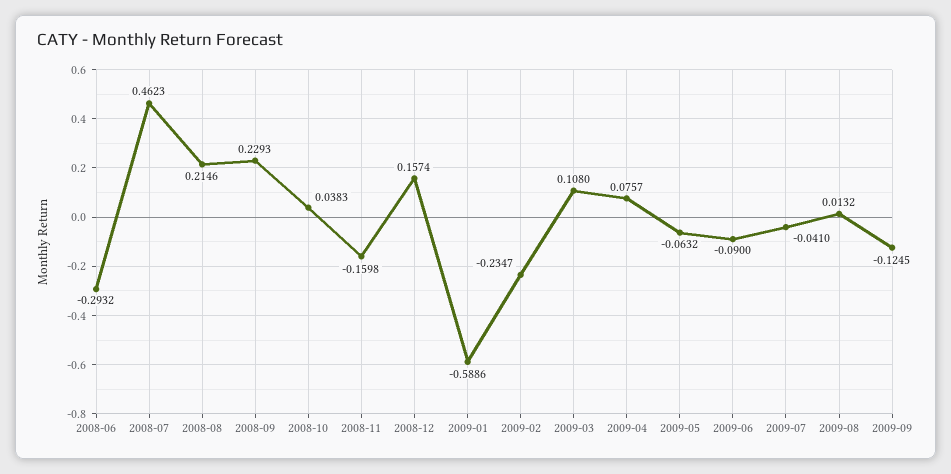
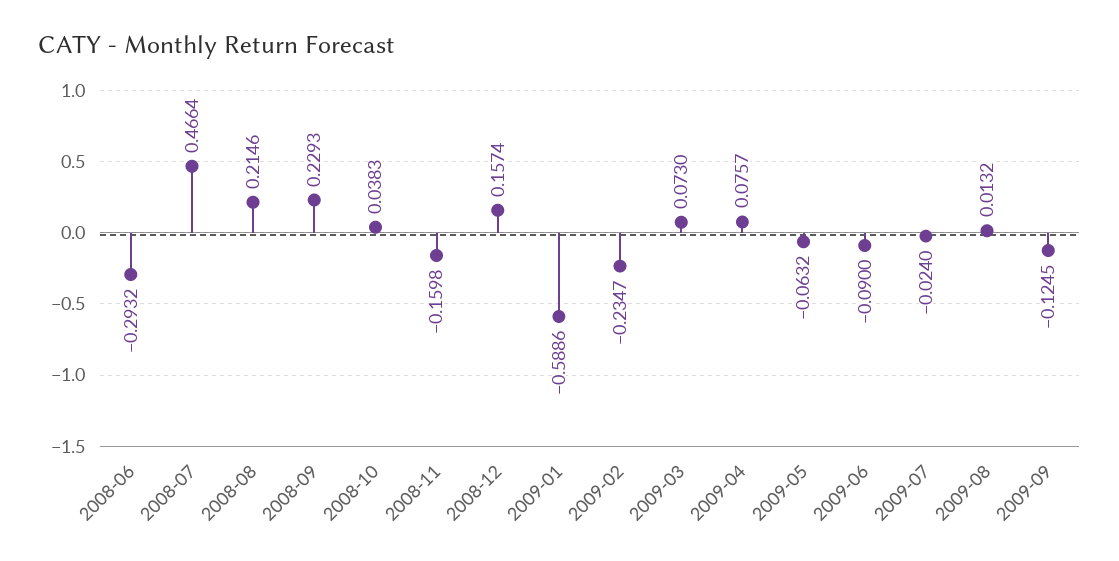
  {
    "2008-06": -0.2932,
-   "2008-07": 0.4623,
+   "2008-07": 0.4664,
    "2008-08": 0.2146,
    "2008-09": 0.2293,
    "2008-10": 0.0383,
    "2008-11": -0.1598,
    "2008-12": 0.1574,
    "2009-01": -0.5886,
    "2009-02": -0.2347,
-   "2009-03": 0.108,
+   "2009-03": 0.073,
    "2009-04": 0.0757,
    "2009-05": -0.0632,
    "2009-06": -0.09,
-   "2009-07": -0.041,
+   "2009-07": -0.024,
    "2009-08": 0.0132,
    "2009-09": -0.1245
  }

